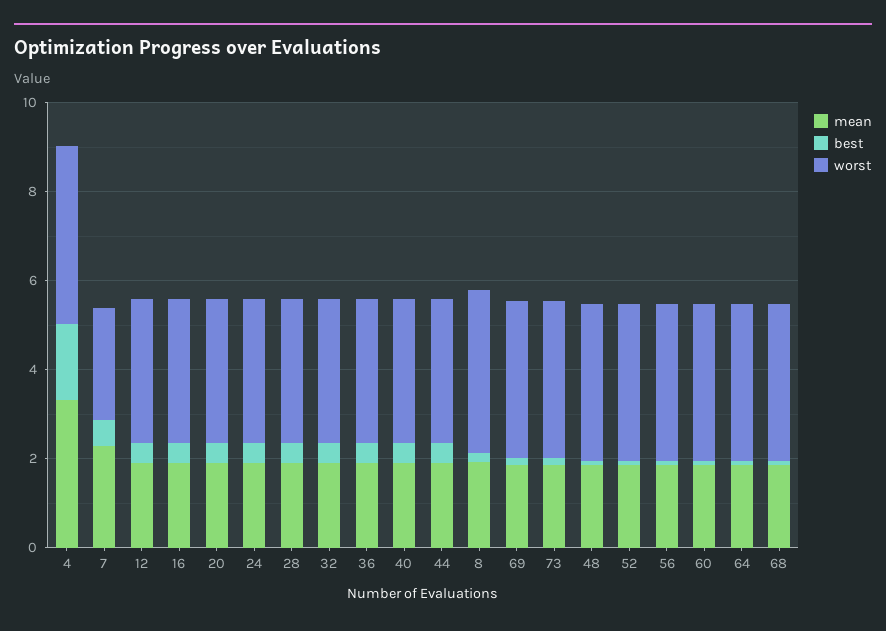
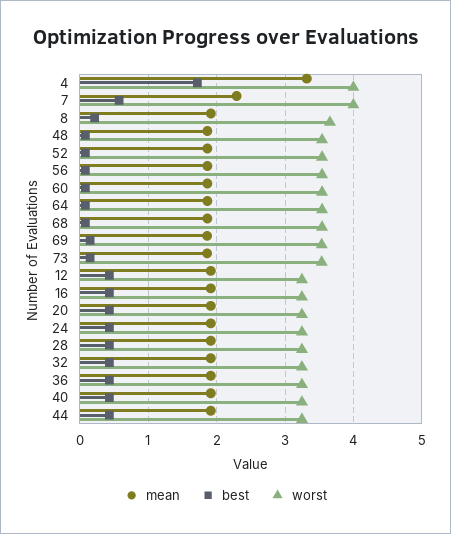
  {
    "mean": {
      "4": 3.3,
      "7": 2.3,
      "12": 1.9,
      "16": 1.9,
      "20": 1.9,
      "24": 1.9,
      "28": 1.9,
      "32": 1.9,
      "36": 1.9,
      "40": 1.9,
      "44": 1.9,
      "8": 1.9,
      "69": 1.9,
      "73": 1.9,
      "48": 1.9,
      "52": 1.9,
      "56": 1.9,
      "60": 1.9,
      "64": 1.9,
      "68": 1.9
    },
    "best": {
      "4": 1.7,
      "7": 0.6,
      "12": 0.4,
      "16": 0.4,
      "20": 0.4,
      "24": 0.4,
      "28": 0.4,
      "32": 0.4,
      "36": 0.4,
      "40": 0.4,
      "44": 0.4,
      "8": 0.2,
      "69": 0.2,
      "73": 0.2,
      "48": 0.1,
      "52": 0.1,
      "56": 0.1,
      "60": 0.1,
      "64": 0.1,
      "68": 0.1
    },
    "worst": {
      "4": 4,
-     "7": 2.5,
+     "7": 4,
      "12": 3.2,
      "16": 3.2,
      "20": 3.2,
      "24": 3.2,
      "28": 3.2,
      "32": 3.2,
      "36": 3.2,
      "40": 3.2,
      "44": 3.2,
      "8": 3.7,
      "69": 3.5,
      "73": 3.5,
      "48": 3.5,
      "52": 3.5,
      "56": 3.5,
      "60": 3.5,
      "64": 3.5,
      "68": 3.5
    }
  }

